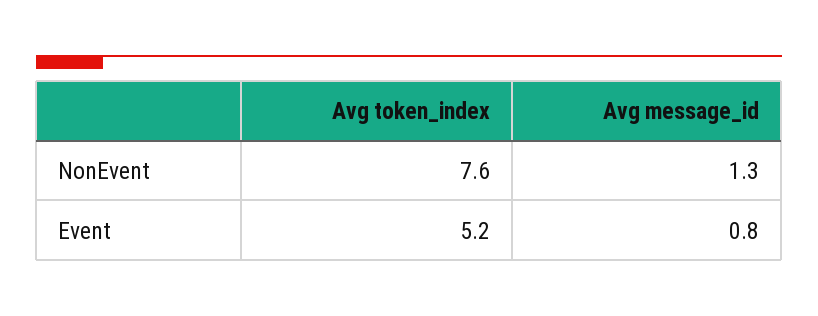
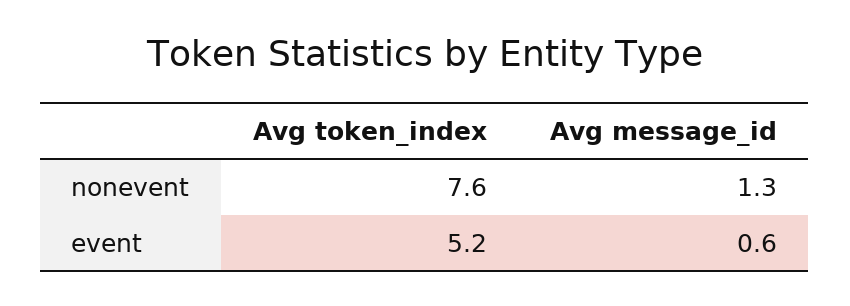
  {
    "Avg token_index": {
      "NonEvent": 7.6,
      "Event": 5.2
    },
    "Avg message_id": {
      "NonEvent": 1.3,
-     "Event": 0.8
+     "Event": 0.6
    }
  }

